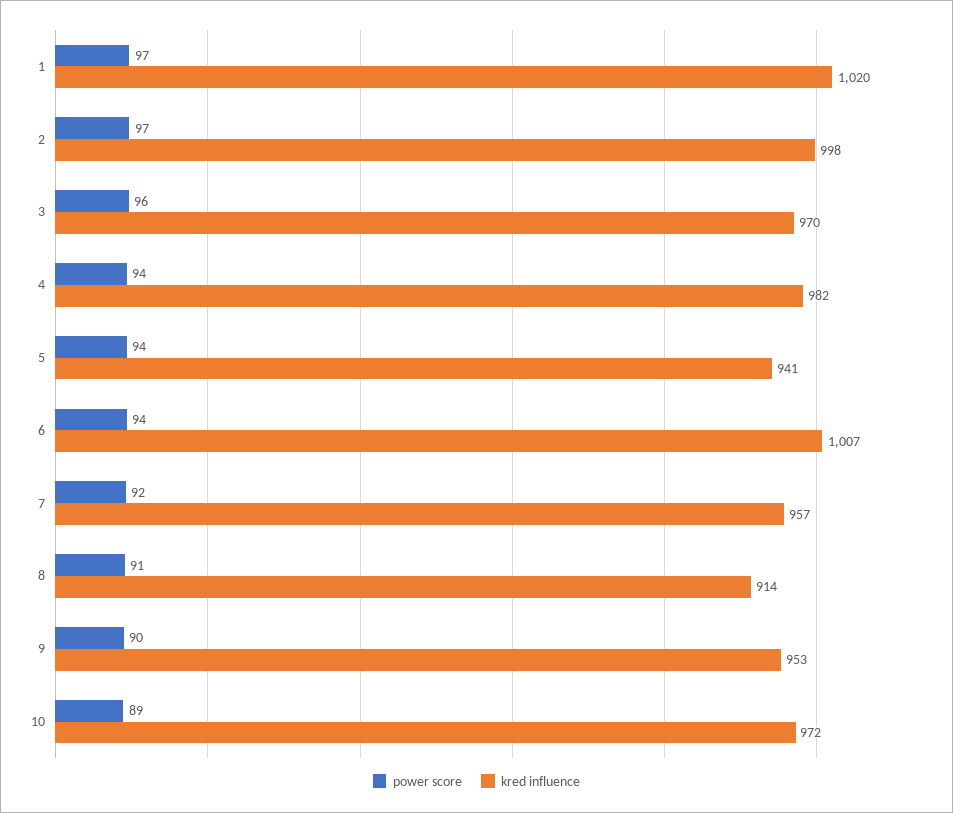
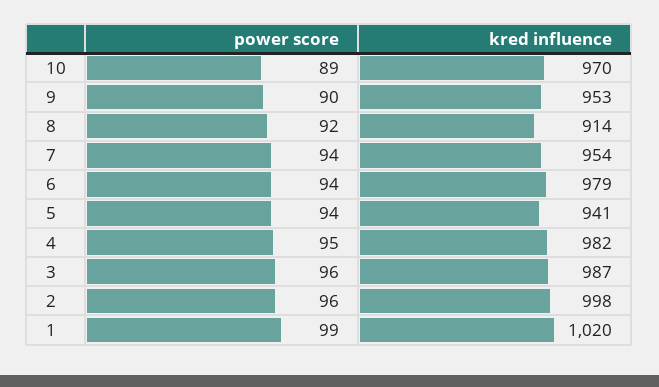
  {
    "power score": {
-     "1": 97,
+     "1": 99,
-     "2": 97,
+     "2": 96,
      "3": 96,
-     "4": 94,
+     "4": 95,
      "5": 94,
      "6": 94,
-     "7": 92,
+     "7": 94,
-     "8": 91,
+     "8": 92,
      "9": 90,
      "10": 89
    },
    "kred influence": {
      "1": 1020,
      "2": 998,
-     "3": 970,
+     "3": 987,
      "4": 982,
      "5": 941,
-     "6": 1007,
+     "6": 979,
-     "7": 957,
+     "7": 954,
      "8": 914,
      "9": 953,
-     "10": 972
+     "10": 970
    }
  }

